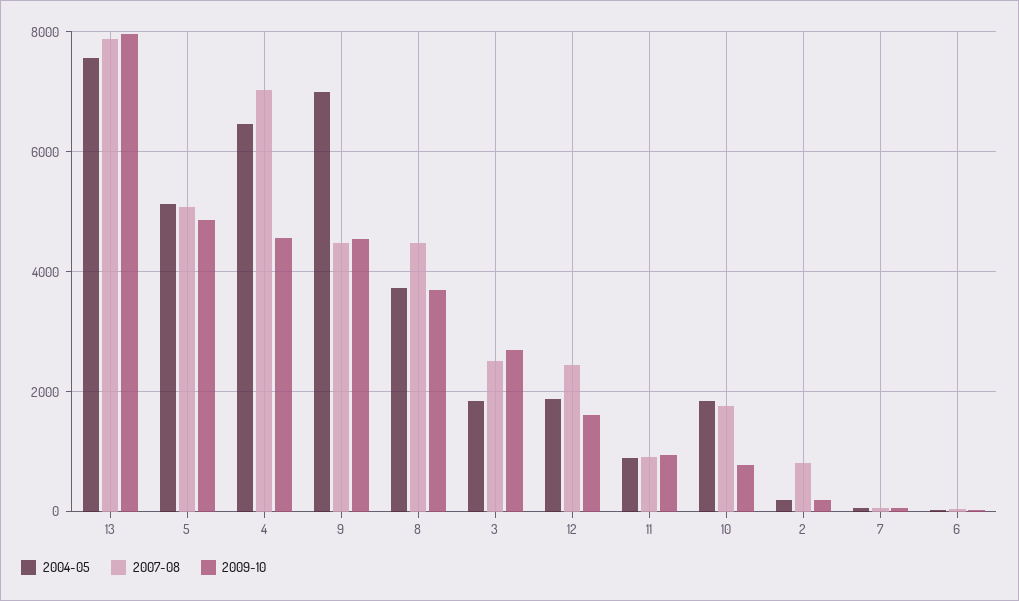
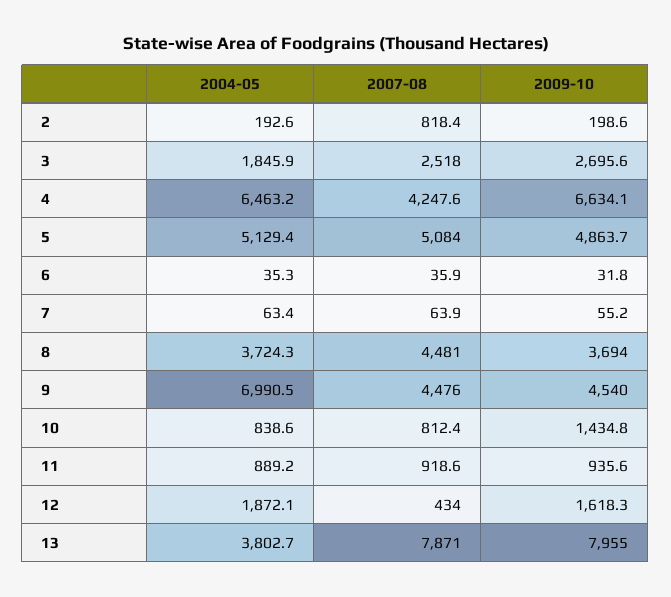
  {
    "2004-05": {
-     "13": 7600,
+     "13": 3802.7,
      "5": 5129.4,
      "4": 6463.2,
      "9": 6990.5,
      "8": 3724.3,
      "3": 1845.9,
      "12": 1872.1,
      "11": 889.2,
-     "10": 1800,
+     "10": 838.6,
      "2": 192.6,
      "7": 63.4,
      "6": 35.3
    },
    "2007-08": {
      "13": 7871,
      "5": 5084,
-     "4": 7000,
+     "4": 4247.6,
      "9": 4476,
      "8": 4481,
      "3": 2518,
-     "12": 2400,
+     "12": 434,
      "11": 918.6,
-     "10": 1800,
+     "10": 812.4,
      "2": 818.4,
      "7": 63.9,
      "6": 35.9
    },
    "2009-10": {
      "13": 7955,
      "5": 4863.7,
-     "4": 4600,
+     "4": 6634.1,
      "9": 4540,
      "8": 3694,
      "3": 2695.6,
      "12": 1618.3,
      "11": 935.6,
-     "10": 800,
+     "10": 1434.8,
      "2": 198.6,
      "7": 55.2,
      "6": 31.8
    }
  }

